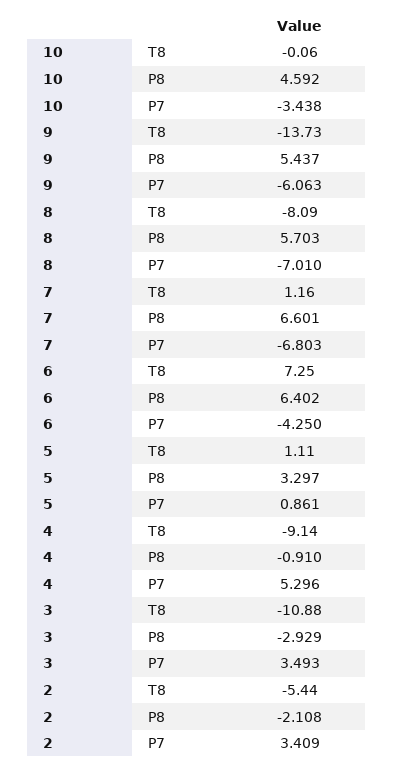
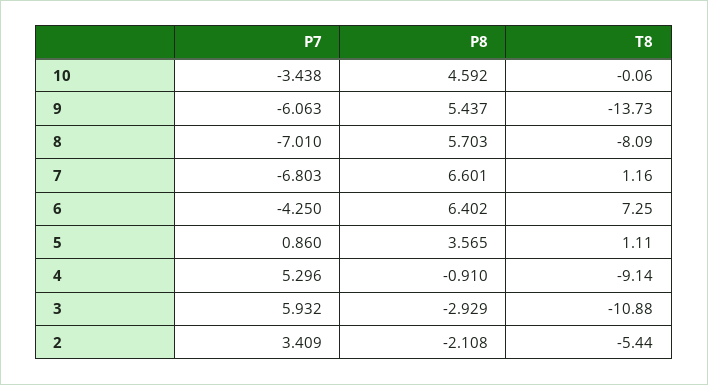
  {
    "10": {
      "T8": -0.06,
      "P8": 4.592,
      "P7": -3.438
    },
    "9": {
      "T8": -13.73,
      "P8": 5.437,
      "P7": -6.063
    },
    "8": {
      "T8": -8.09,
      "P8": 5.703,
      "P7": -7.01
    },
    "7": {
      "T8": 1.16,
      "P8": 6.601,
      "P7": -6.803
    },
    "6": {
      "T8": 7.25,
      "P8": 6.402,
      "P7": -4.25
    },
    "5": {
      "T8": 1.11,
-     "P8": 3.297,
+     "P8": 3.565,
-     "P7": 0.861
+     "P7": 0.86
    },
    "4": {
      "T8": -9.14,
      "P8": -0.91,
      "P7": 5.296
    },
    "3": {
      "T8": -10.88,
      "P8": -2.929,
-     "P7": 3.493
+     "P7": 5.932
    },
    "2": {
      "T8": -5.44,
      "P8": -2.108,
      "P7": 3.409
    }
  }

